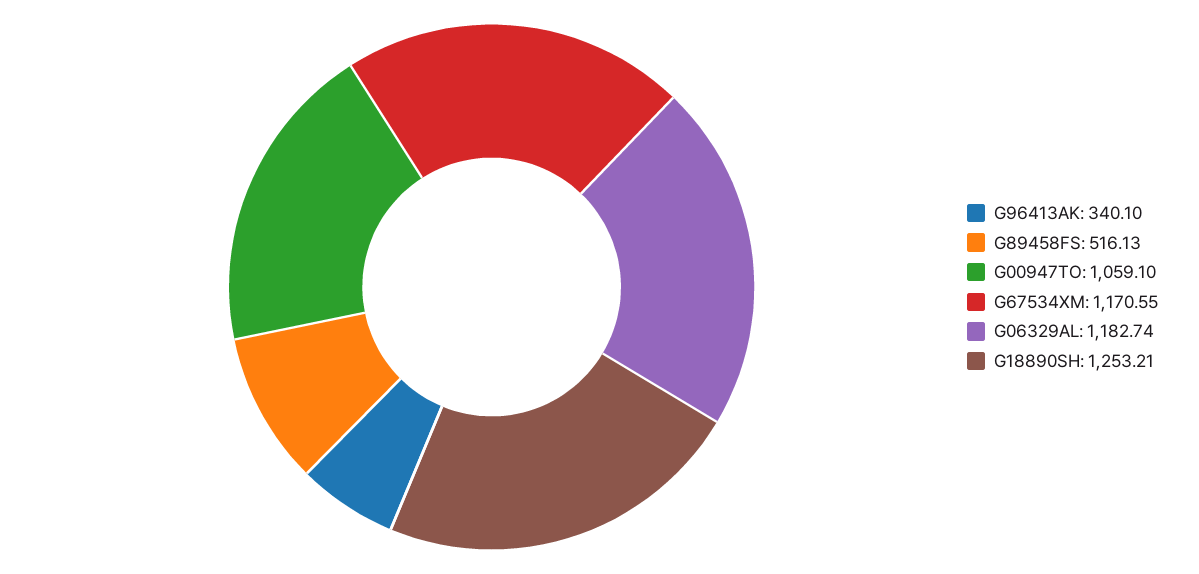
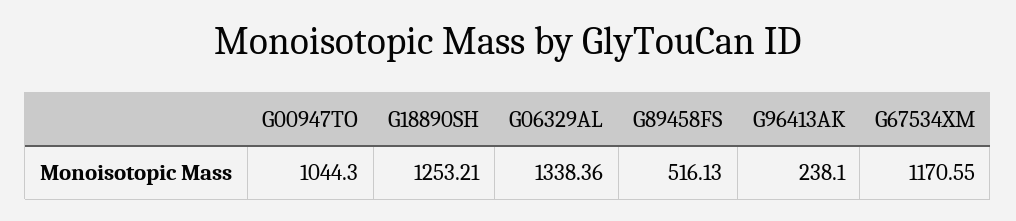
  {
-   "G96413AK": 340.1,
+   "G96413AK": 238.1,
    "G89458FS": 516.13,
-   "G00947TO": 1059.1,
+   "G00947TO": 1044.3,
    "G67534XM": 1170.55,
-   "G06329AL": 1182.74,
+   "G06329AL": 1338.36,
    "G18890SH": 1253.21
  }

